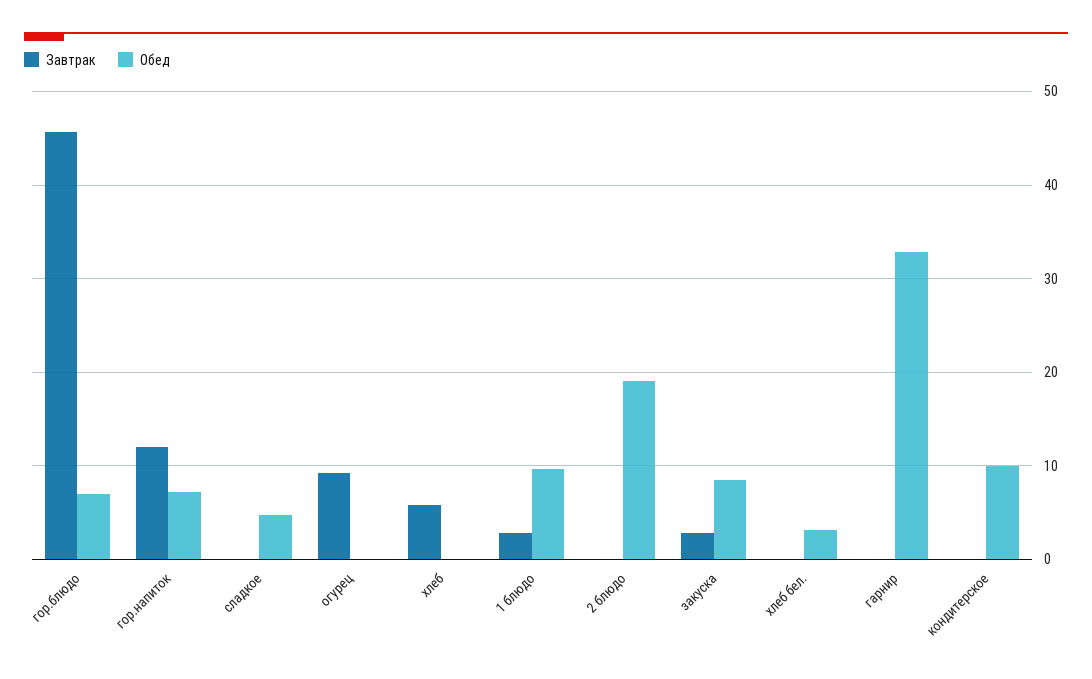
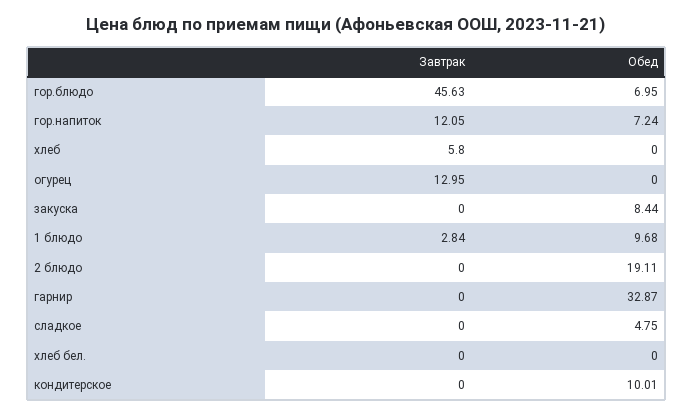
  {
    "Завтрак": {
      "гор.блюдо": 45.63,
      "гор.напиток": 12.05,
      "сладкое": 0,
-     "огурец": 9,
+     "огурец": 12.95,
      "хлеб": 5.8,
      "1 блюдо": 2.84,
      "2 блюдо": 0,
-     "закуска": 3,
+     "закуска": 0,
      "хлеб бел.": 0,
      "гарнир": 0,
      "кондитерское": 0
    },
    "Обед": {
      "гор.блюдо": 6.95,
      "гор.напиток": 7.24,
      "сладкое": 4.75,
      "огурец": 0,
      "хлеб": 0,
      "1 блюдо": 9.68,
      "2 блюдо": 19.11,
      "закуска": 8.44,
-     "хлеб бел.": 3,
+     "хлеб бел.": 0,
      "гарнир": 32.87,
      "кондитерское": 10.01
    }
  }

